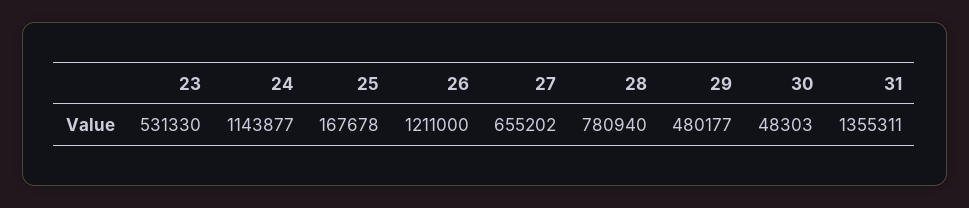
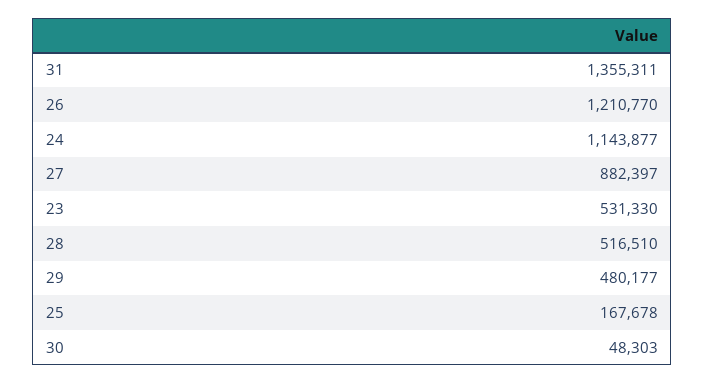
  {
    "23": 531330,
    "24": 1143877,
    "25": 167678,
-   "26": 1211000,
+   "26": 1210770,
-   "27": 655202,
+   "27": 882397,
-   "28": 780940,
+   "28": 516510,
    "29": 480177,
    "30": 48303,
    "31": 1355311
  }

